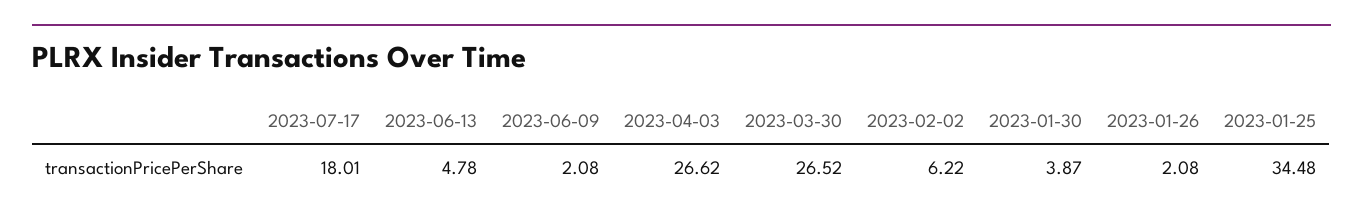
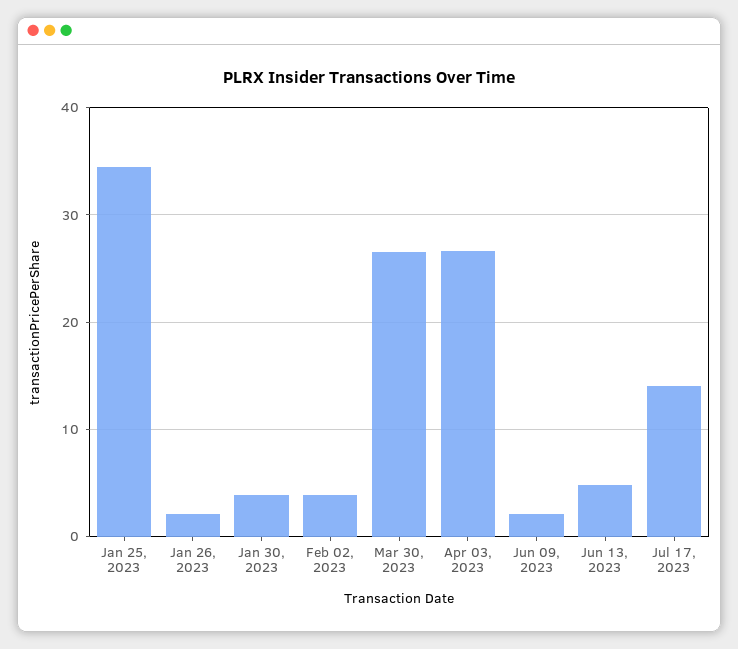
  {
-   "2023-07-17": 18.01,
+   "2023-07-17": 14,
    "2023-06-13": 4.78,
    "2023-06-09": 2.08,
    "2023-04-03": 26.62,
    "2023-03-30": 26.52,
-   "2023-02-02": 6.22,
+   "2023-02-02": 4,
    "2023-01-30": 3.87,
    "2023-01-26": 2.08,
    "2023-01-25": 34.48
  }

